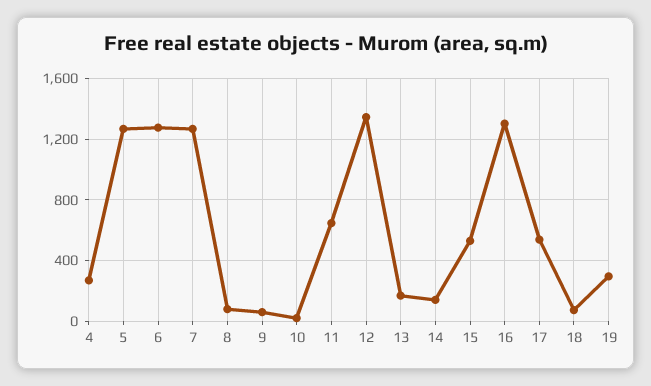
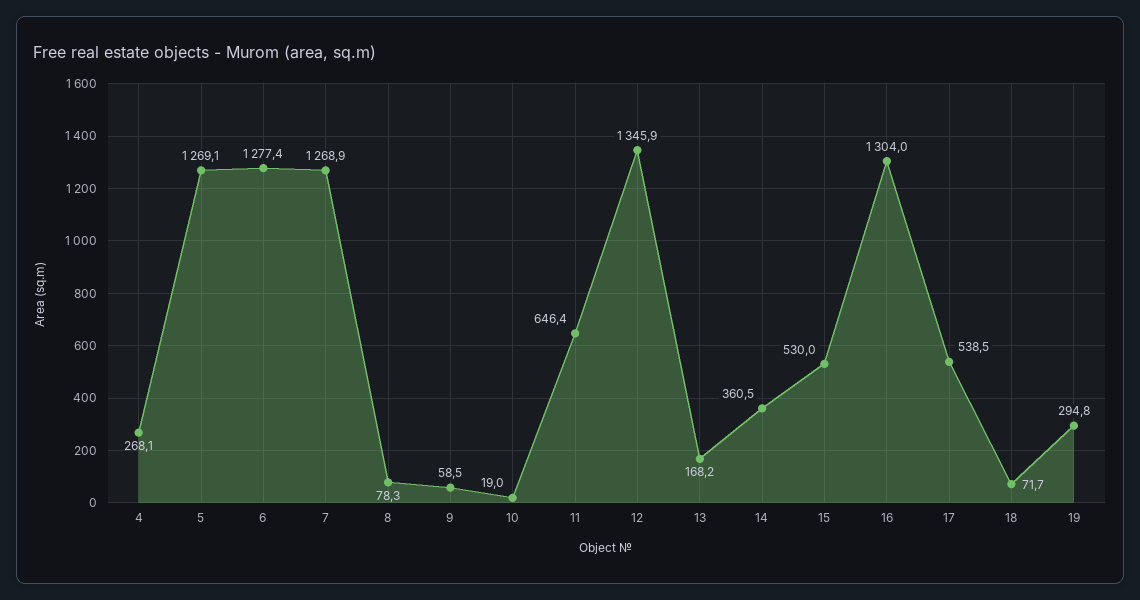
  {
    "4": 268.1,
    "5": 1269.1,
    "6": 1277.4,
    "7": 1268.9,
    "8": 78.3,
    "9": 58.5,
    "10": 19,
    "11": 646.4,
    "12": 1345.9,
    "13": 168.2,
-   "14": 150,
+   "14": 360.5,
    "15": 530,
    "16": 1304,
    "17": 538.5,
    "18": 71.7,
    "19": 294.8
  }

